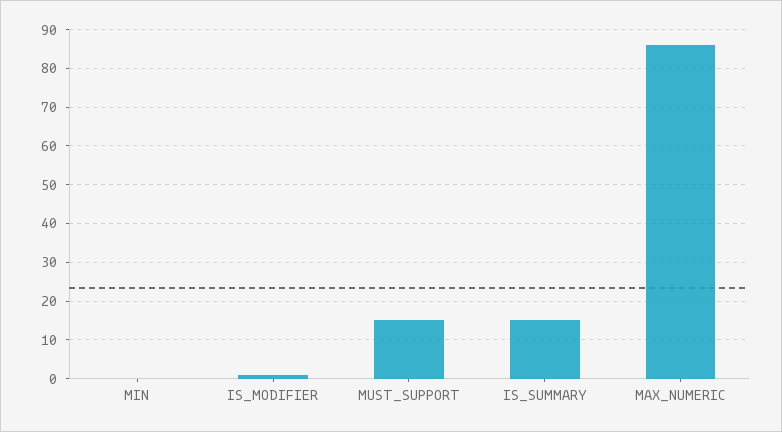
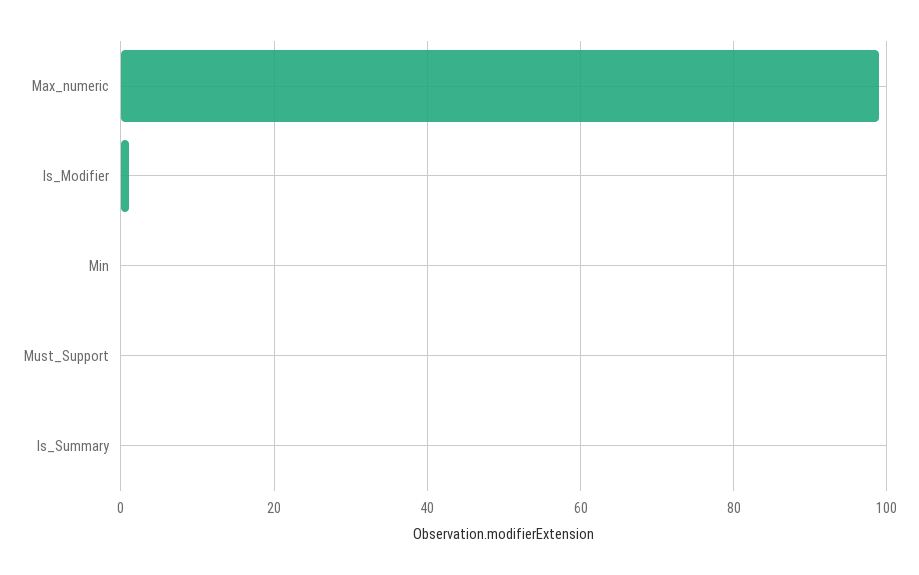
  {
    "MIN": 0,
    "IS_MODIFIER": 0,
-   "MUST_SUPPORT": 15,
+   "MUST_SUPPORT": 0,
-   "IS_SUMMARY": 15,
+   "IS_SUMMARY": 0,
-   "MAX_NUMERIC": 85
+   "MAX_NUMERIC": 100
  }

